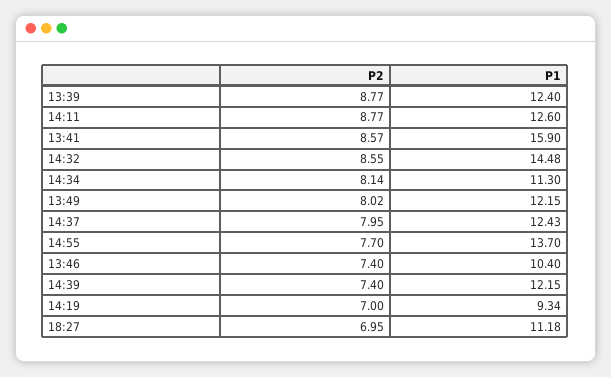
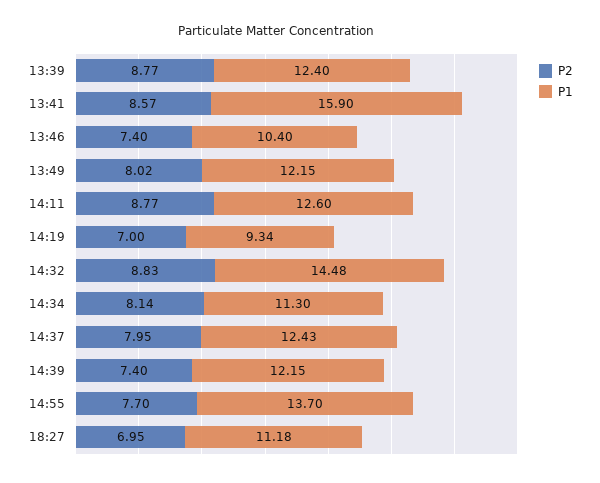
  {
    "P2": {
      "13:39": 8.77,
      "14:11": 8.77,
      "13:41": 8.57,
-     "14:32": 8.55,
+     "14:32": 8.83,
      "14:34": 8.14,
      "13:49": 8.02,
      "14:37": 7.95,
      "14:55": 7.7,
      "13:46": 7.4,
      "14:39": 7.4,
      "14:19": 7,
      "18:27": 6.95
    },
    "P1": {
      "13:39": 12.4,
      "14:11": 12.6,
      "13:41": 15.9,
      "14:32": 14.48,
      "14:34": 11.3,
      "13:49": 12.15,
      "14:37": 12.43,
      "14:55": 13.7,
      "13:46": 10.4,
      "14:39": 12.15,
      "14:19": 9.34,
      "18:27": 11.18
    }
  }

